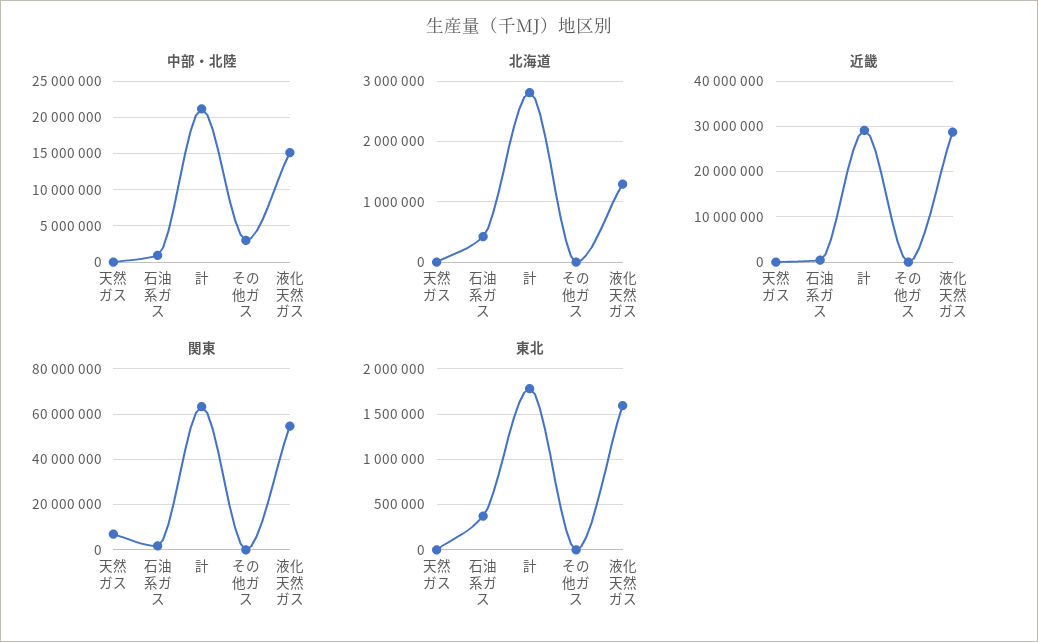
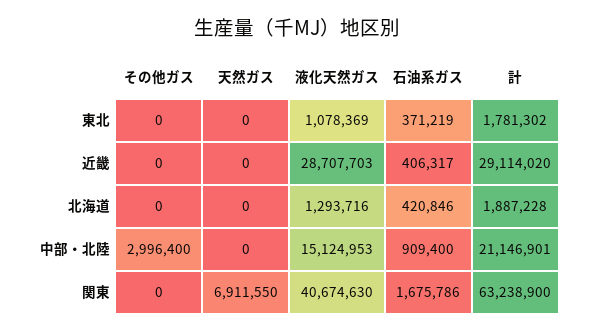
  {
    "中部・北陸": {
      "天然ガス": 0,
      "石油系ガス": 909400,
      "計": 21146901,
      "その他ガス": 2996400,
      "液化天然ガス": 15124953
    },
    "北海道": {
      "天然ガス": 0,
      "石油系ガス": 420846,
-     "計": 2800000,
+     "計": 1887228,
      "その他ガス": 0,
      "液化天然ガス": 1293716
    },
    "近畿": {
      "天然ガス": 0,
      "石油系ガス": 406317,
      "計": 29114020,
      "その他ガス": 0,
      "液化天然ガス": 28707703
    },
    "関東": {
      "天然ガス": 6911550,
      "石油系ガス": 1675786,
      "計": 63238900,
      "その他ガス": 0,
-     "液化天然ガス": 55000000
+     "液化天然ガス": 40674630
    },
    "東北": {
      "天然ガス": 0,
      "石油系ガス": 371219,
      "計": 1781302,
      "その他ガス": 0,
-     "液化天然ガス": 1600000
+     "液化天然ガス": 1078369
    }
  }

